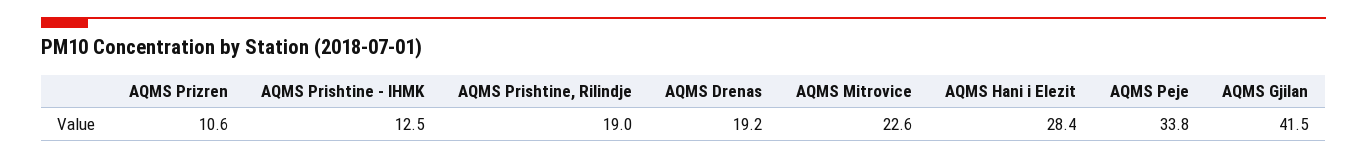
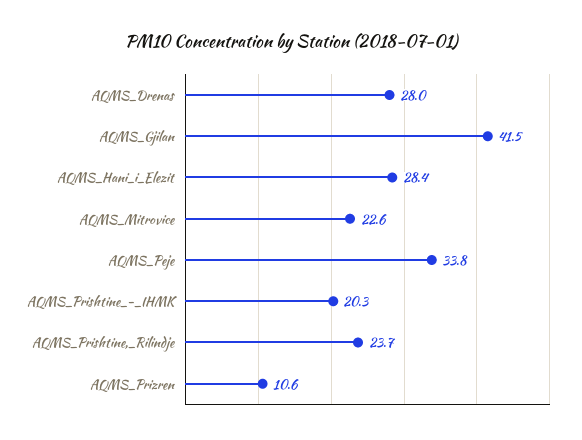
  {
    "AQMS Prizren": 10.6,
-   "AQMS Prishtine - IHMK": 12.5,
+   "AQMS Prishtine - IHMK": 20.3,
-   "AQMS Prishtine, Rilindje": 19,
+   "AQMS Prishtine, Rilindje": 23.7,
-   "AQMS Drenas": 19.2,
+   "AQMS Drenas": 28,
    "AQMS Mitrovice": 22.6,
    "AQMS Hani i Elezit": 28.4,
    "AQMS Peje": 33.8,
    "AQMS Gjilan": 41.5
  }

